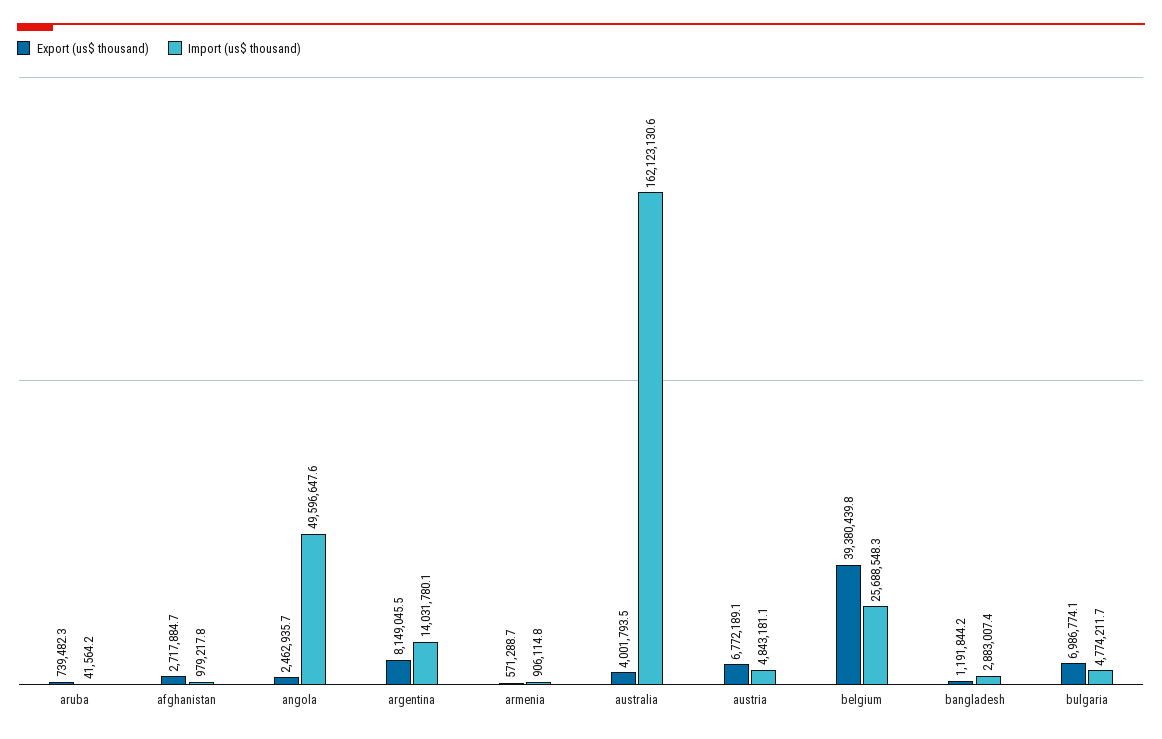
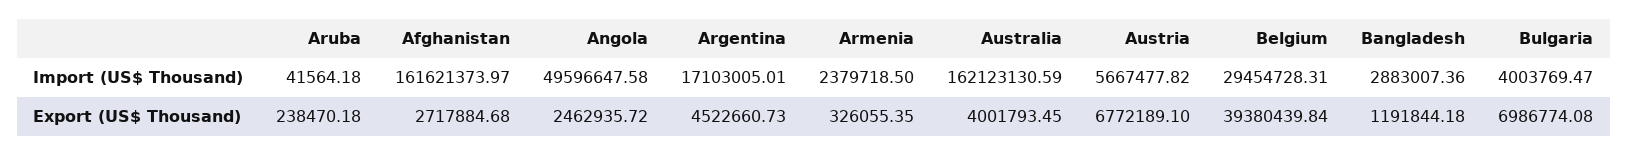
  {
    "Export (us$ thousand)": {
-     "aruba": 739482.3,
+     "aruba": 238470.18,
      "afghanistan": 2717884.68,
      "angola": 2462935.72,
-     "argentina": 8149045.5,
+     "argentina": 4522660.73,
-     "armenia": 571288.7,
+     "armenia": 326055.35,
      "australia": 4001793.45,
      "austria": 6772189.1,
      "belgium": 39380439.84,
      "bangladesh": 1191844.18,
      "bulgaria": 6986774.08
    },
    "Import (us$ thousand)": {
      "aruba": 41564.18,
-     "afghanistan": 979217.8,
+     "afghanistan": 161621373.97,
      "angola": 49596647.58,
-     "argentina": 14031780.1,
+     "argentina": 17103005.01,
-     "armenia": 906114.8,
+     "armenia": 2379718.5,
      "australia": 162123130.59,
-     "austria": 4843181.1,
+     "austria": 5667477.82,
-     "belgium": 25688548.3,
+     "belgium": 29454728.31,
      "bangladesh": 2883007.36,
-     "bulgaria": 4774211.7
+     "bulgaria": 4003769.47
    }
  }

